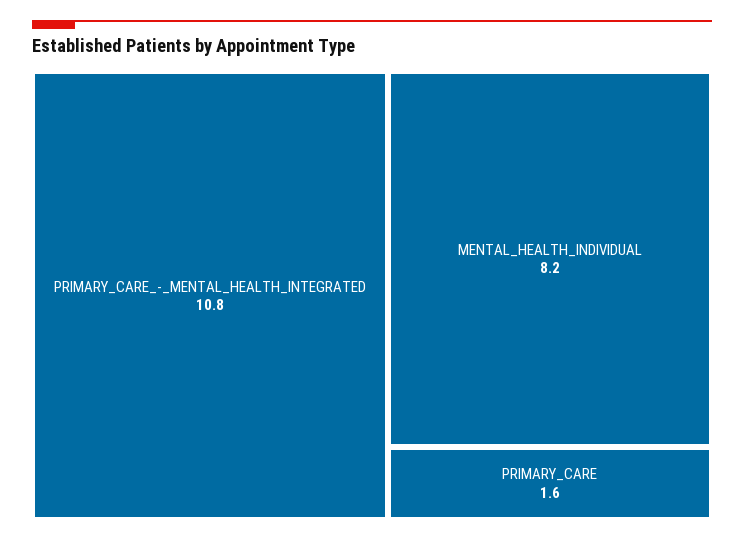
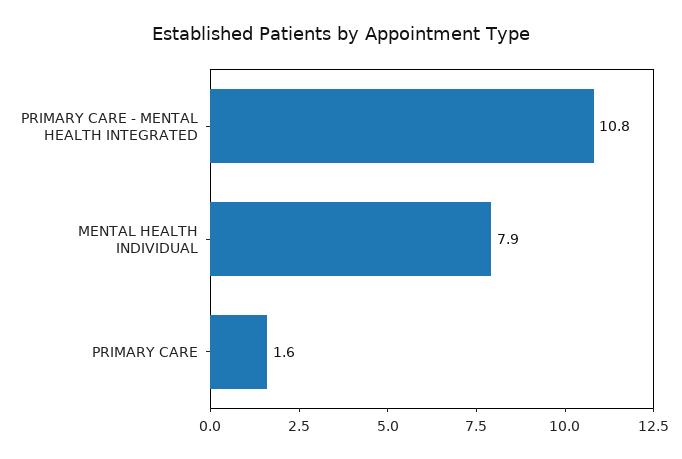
  {
    "PRIMARY_CARE_-_MENTAL_HEALTH_INTEGRATED": 10.8,
-   "MENTAL_HEALTH_INDIVIDUAL": 8.2,
+   "MENTAL_HEALTH_INDIVIDUAL": 7.9,
    "PRIMARY_CARE": 1.6
  }

